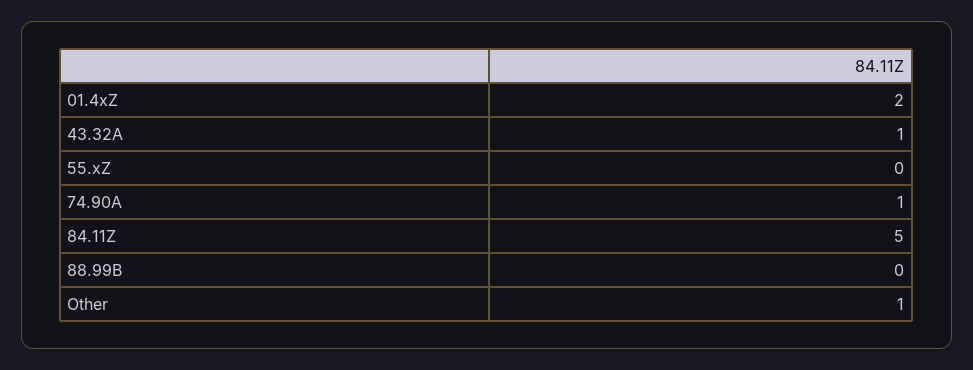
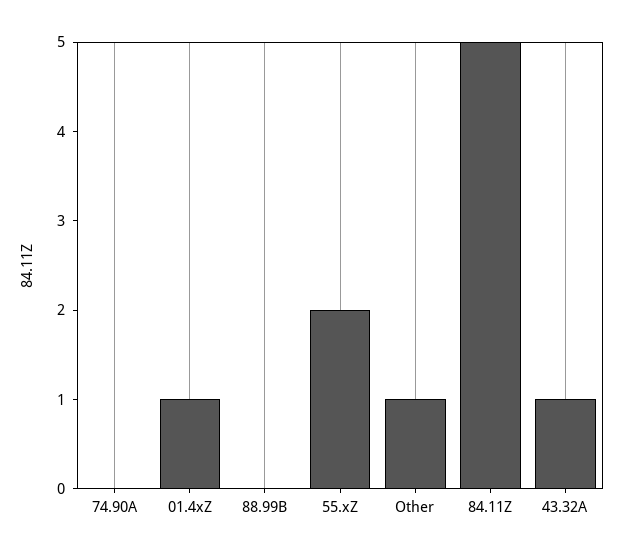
  {
-   "01.4xZ": 2,
+   "01.4xZ": 1,
    "43.32A": 1,
-   "55.xZ": 0,
+   "55.xZ": 2,
-   "74.90A": 1,
+   "74.90A": 0,
    "84.11Z": 5,
    "88.99B": 0,
    "Other": 1
  }

